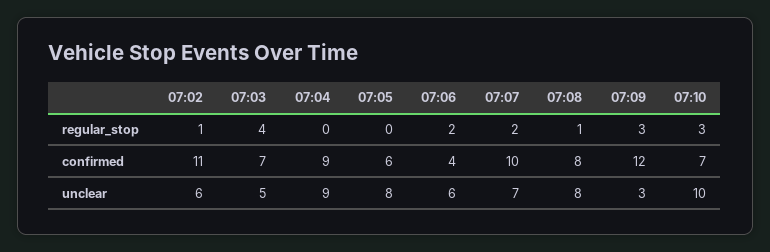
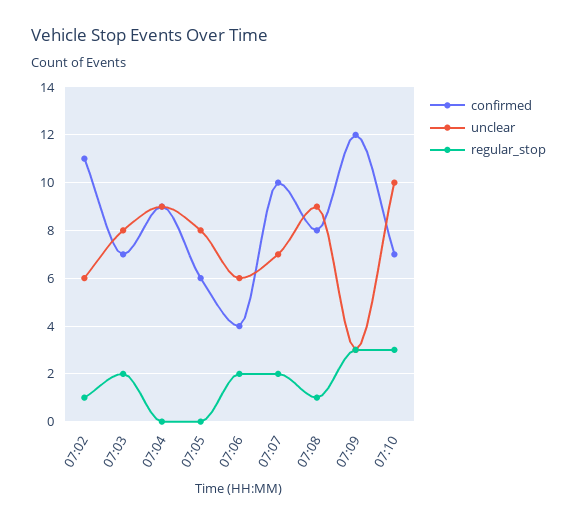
  {
    "regular_stop": {
      "07:02": 1,
-     "07:03": 4,
+     "07:03": 2,
      "07:04": 0,
      "07:05": 0,
      "07:06": 2,
      "07:07": 2,
      "07:08": 1,
      "07:09": 3,
      "07:10": 3
    },
    "confirmed": {
      "07:02": 11,
      "07:03": 7,
      "07:04": 9,
      "07:05": 6,
      "07:06": 4,
      "07:07": 10,
      "07:08": 8,
      "07:09": 12,
      "07:10": 7
    },
    "unclear": {
      "07:02": 6,
-     "07:03": 5,
+     "07:03": 8,
      "07:04": 9,
      "07:05": 8,
      "07:06": 6,
      "07:07": 7,
-     "07:08": 8,
+     "07:08": 9,
      "07:09": 3,
      "07:10": 10
    }
  }

